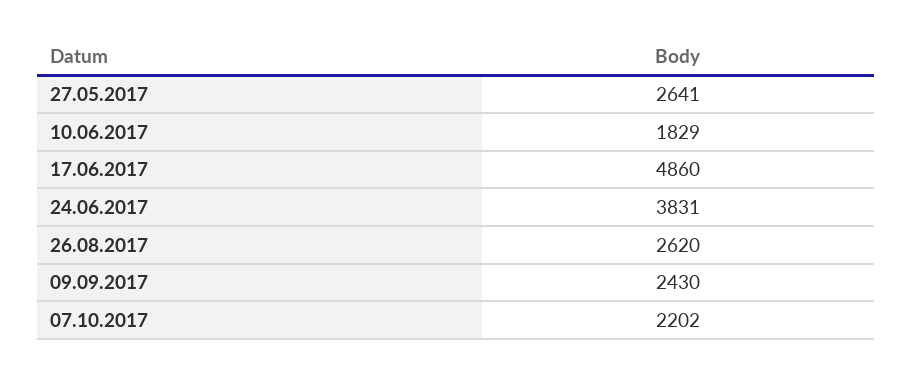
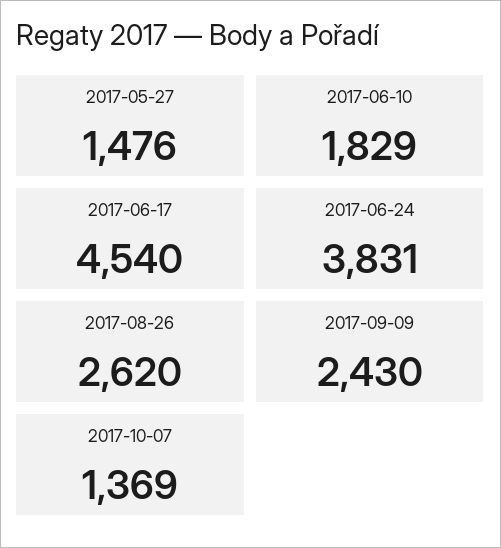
  {
-   "27.05.2017": 2641,
+   "27.05.2017": 1476,
    "10.06.2017": 1829,
-   "17.06.2017": 4860,
+   "17.06.2017": 4540,
    "24.06.2017": 3831,
    "26.08.2017": 2620,
    "09.09.2017": 2430,
-   "07.10.2017": 2202
+   "07.10.2017": 1369
  }

